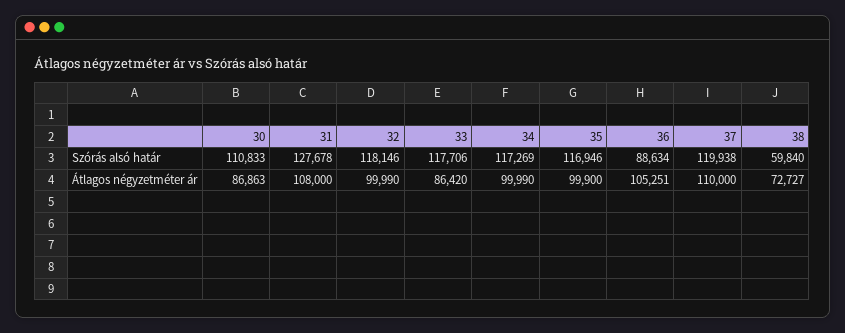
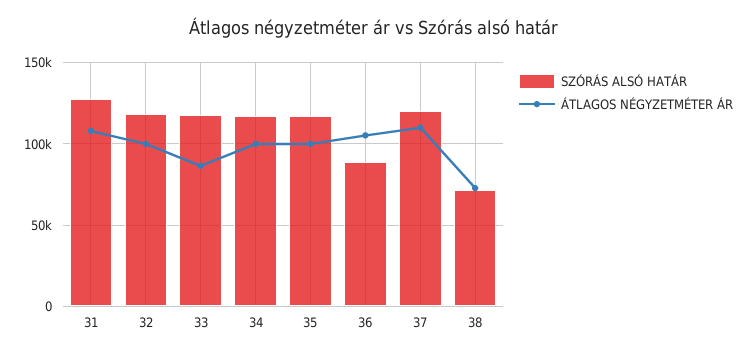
  {
    "Szórás alsó határ": {
-     "30": 110833,
      "31": 127678,
      "32": 118146,
      "33": 117706,
      "34": 117269,
      "35": 116946,
      "36": 88634,
      "37": 119938,
-     "38": 59840
+     "38": 70000
    },
    "Átlagos négyzetméter ár": {
-     "30": 86863,
      "31": 108000,
      "32": 99990,
      "33": 86420,
      "34": 99990,
      "35": 99900,
      "36": 105251,
      "37": 110000,
      "38": 72727
    }
  }

